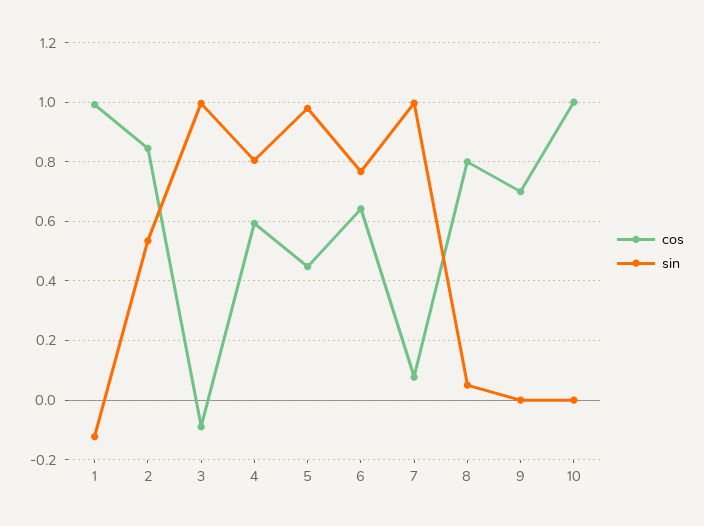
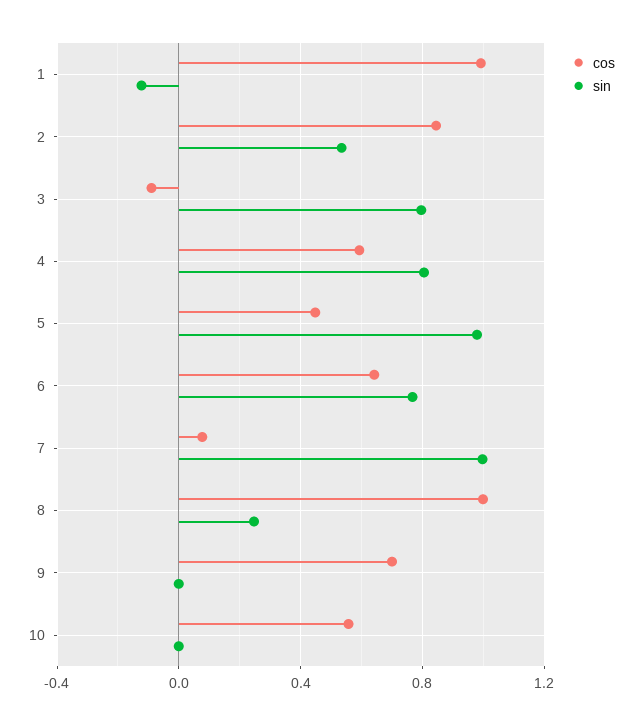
  {
    "cos": {
      "1": 1,
      "2": 0.85,
      "3": -0.1,
      "4": 0.6,
      "5": 0.45,
      "6": 0.65,
      "7": 0.075,
-     "8": 0.8,
+     "8": 1,
      "9": 0.7,
-     "10": 1
+     "10": 0.55
    },
    "sin": {
      "1": -0.125,
      "2": 0.525,
-     "3": 1,
+     "3": 0.8,
      "4": 0.8,
      "5": 0.975,
      "6": 0.775,
      "7": 1,
-     "8": 0.05,
+     "8": 0.25,
      "9": 0,
      "10": 0
    }
  }

